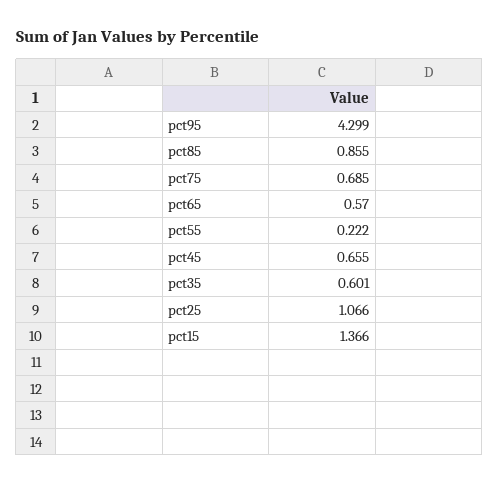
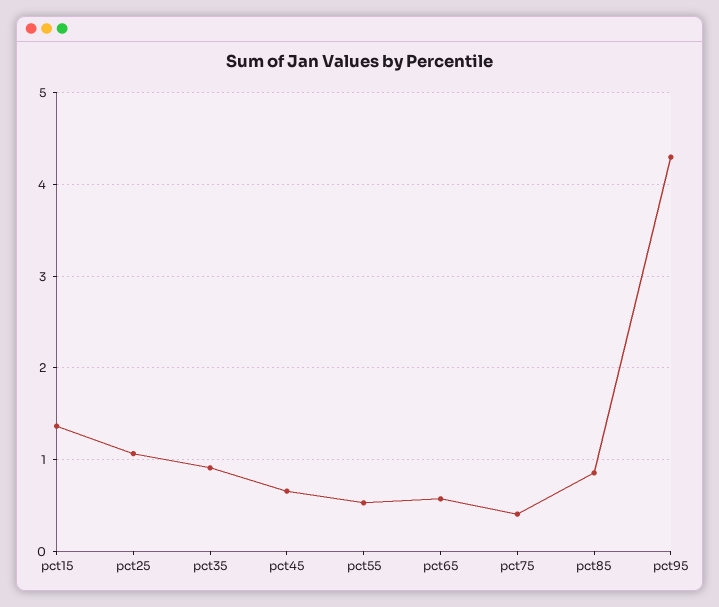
  {
    "pct95": 4.299,
    "pct85": 0.855,
-   "pct75": 0.685,
+   "pct75": 0.4,
    "pct65": 0.57,
-   "pct55": 0.222,
+   "pct55": 0.5,
    "pct45": 0.655,
-   "pct35": 0.601,
+   "pct35": 0.9,
    "pct25": 1.066,
    "pct15": 1.366
  }

